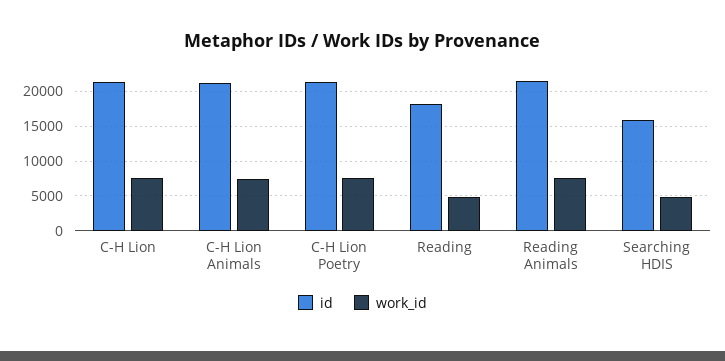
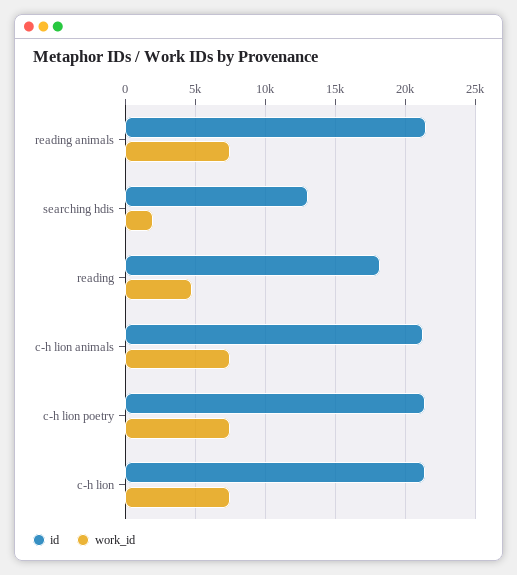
  {
    "id": {
      "C-H Lion": 21500,
      "C-H Lion Animals": 21000,
      "C-H Lion Poetry": 21500,
      "Reading": 18000,
      "Reading Animals": 21500,
-     "Searching HDIS": 16000
+     "Searching HDIS": 13000
    },
    "work_id": {
      "C-H Lion": 7500,
      "C-H Lion Animals": 7500,
      "C-H Lion Poetry": 7500,
      "Reading": 5000,
      "Reading Animals": 7500,
-     "Searching HDIS": 5000
+     "Searching HDIS": 2000
    }
  }

